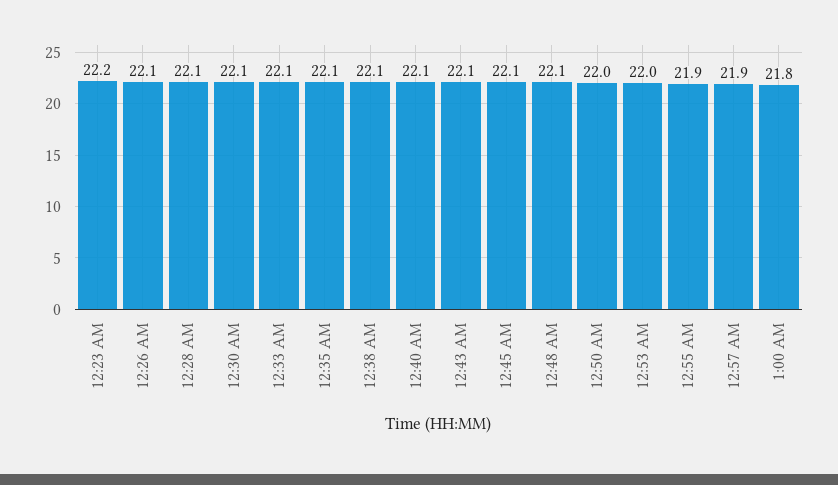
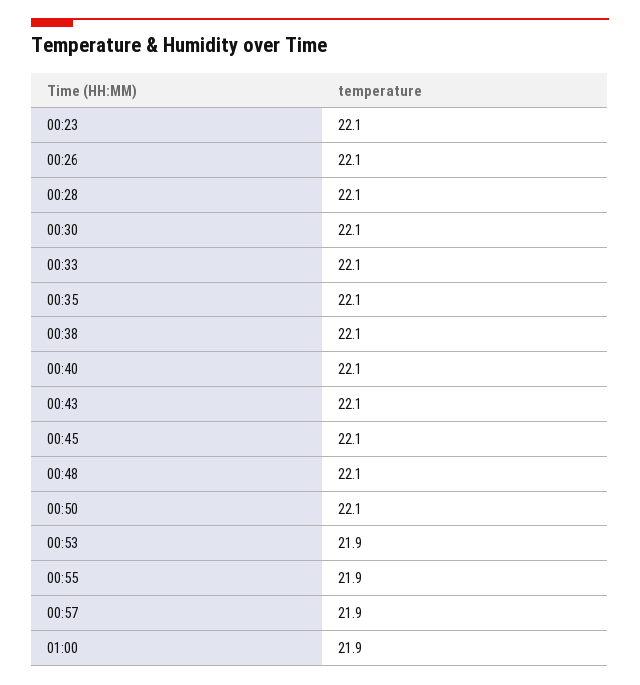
  {
-   "12:23 AM": 22.2,
+   "12:23 AM": 22.1,
    "12:26 AM": 22.1,
    "12:28 AM": 22.1,
    "12:30 AM": 22.1,
    "12:33 AM": 22.1,
    "12:35 AM": 22.1,
    "12:38 AM": 22.1,
    "12:40 AM": 22.1,
    "12:43 AM": 22.1,
    "12:45 AM": 22.1,
    "12:48 AM": 22.1,
-   "12:50 AM": 22,
+   "12:50 AM": 22.1,
-   "12:53 AM": 22,
+   "12:53 AM": 21.9,
    "12:55 AM": 21.9,
    "12:57 AM": 21.9,
-   "1:00 AM": 21.8
+   "1:00 AM": 21.9
  }

